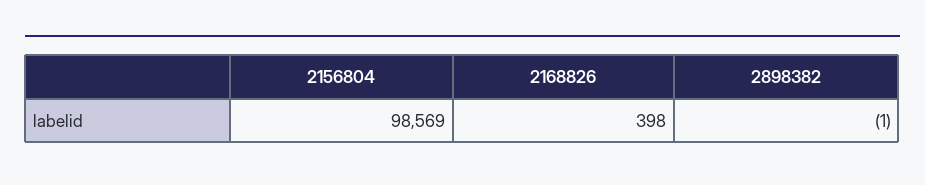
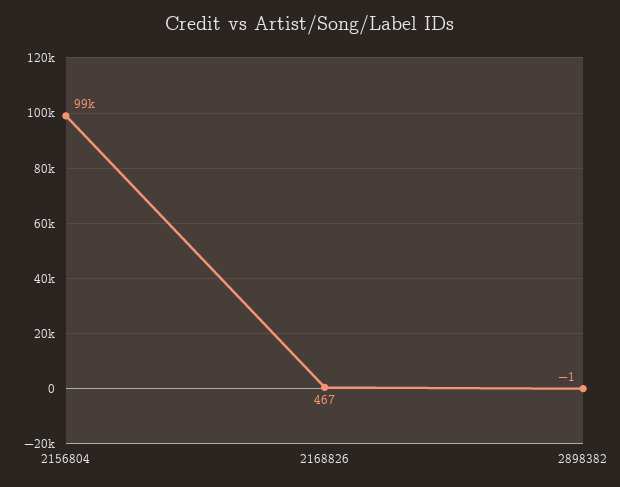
  {
    "2156804": 98569,
-   "2168826": 398,
+   "2168826": 467,
    "2898382": -1
  }

